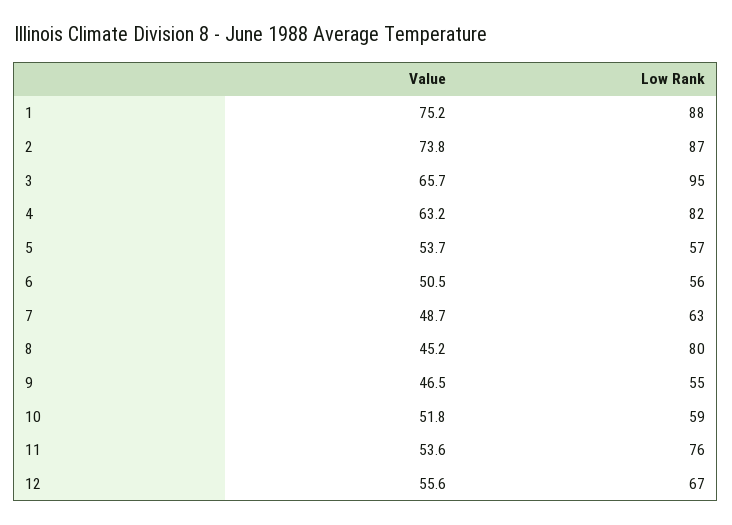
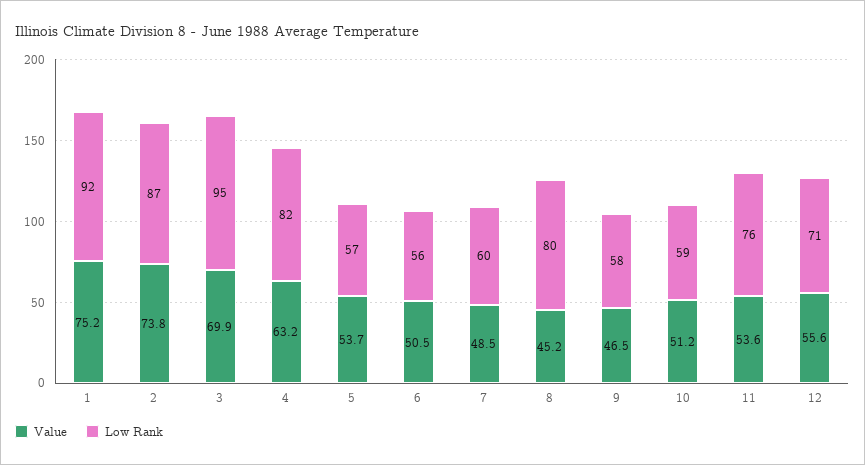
  {
    "Value": {
      "1": 75.2,
      "2": 73.8,
-     "3": 65.7,
+     "3": 69.9,
      "4": 63.2,
      "5": 53.7,
      "6": 50.5,
-     "7": 48.7,
+     "7": 48.5,
      "8": 45.2,
      "9": 46.5,
-     "10": 51.8,
+     "10": 51.2,
      "11": 53.6,
      "12": 55.6
    },
    "Low Rank": {
-     "1": 88,
+     "1": 92,
      "2": 87,
      "3": 95,
      "4": 82,
      "5": 57,
      "6": 56,
-     "7": 63,
+     "7": 60,
      "8": 80,
-     "9": 55,
+     "9": 58,
      "10": 59,
      "11": 76,
-     "12": 67
+     "12": 71
    }
  }

